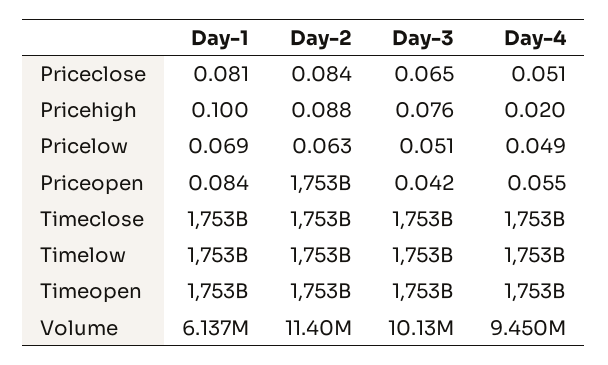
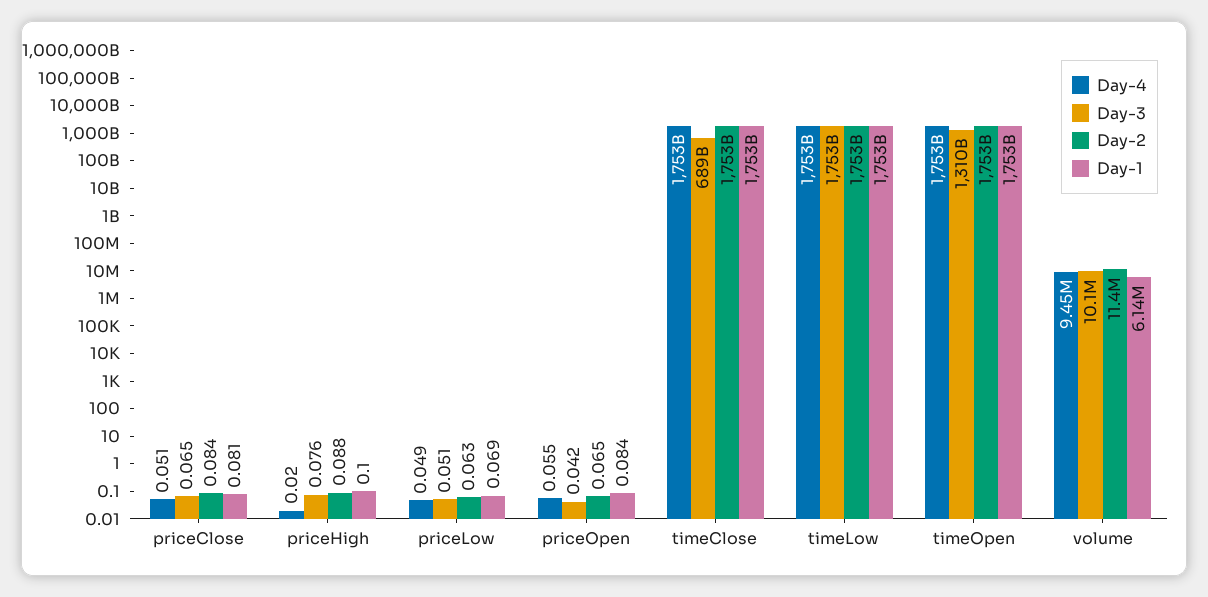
  {
    "Day-1": {
      "Priceclose": 0.081,
      "Pricehigh": 0.1,
      "Pricelow": 0.069,
      "Priceopen": 0.084,
      "Timeclose": 1753000000000,
      "Timelow": 1753000000000,
      "Timeopen": 1753000000000,
      "Volume": 6137000
    },
    "Day-2": {
      "Priceclose": 0.084,
      "Pricehigh": 0.088,
      "Pricelow": 0.063,
-     "Priceopen": 1753000000000,
+     "Priceopen": 0.065,
      "Timeclose": 1753000000000,
      "Timelow": 1753000000000,
      "Timeopen": 1753000000000,
      "Volume": 11400000
    },
    "Day-3": {
      "Priceclose": 0.065,
      "Pricehigh": 0.076,
      "Pricelow": 0.051,
      "Priceopen": 0.042,
-     "Timeclose": 1753000000000,
+     "Timeclose": 689000000000,
      "Timelow": 1753000000000,
-     "Timeopen": 1753000000000,
+     "Timeopen": 1310000000000,
      "Volume": 10130000
    },
    "Day-4": {
      "Priceclose": 0.051,
      "Pricehigh": 0.02,
      "Pricelow": 0.049,
      "Priceopen": 0.055,
      "Timeclose": 1753000000000,
      "Timelow": 1753000000000,
      "Timeopen": 1753000000000,
      "Volume": 9450000
    }
  }

